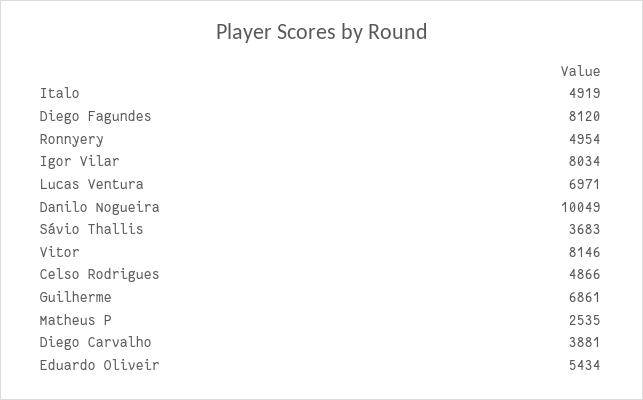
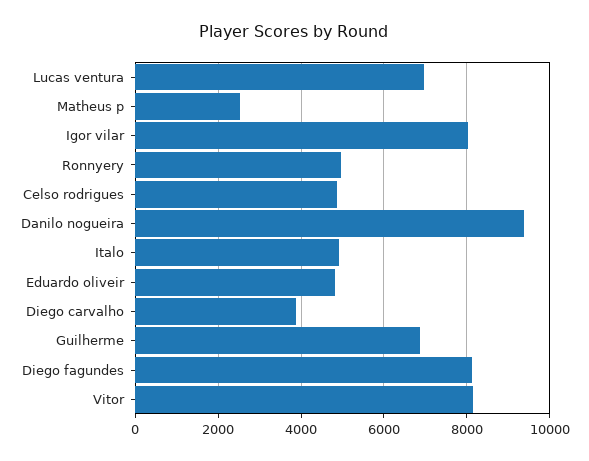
  {
    "Italo": 4919,
    "Diego Fagundes": 8120,
    "Ronnyery": 4954,
    "Igor Vilar": 8034,
    "Lucas Ventura": 6971,
-   "Danilo Nogueira": 10049,
+   "Danilo Nogueira": 9400,
-   "Sávio Thallis": 3683,
    "Vitor": 8146,
    "Celso Rodrigues": 4866,
    "Guilherme": 6861,
    "Matheus P": 2535,
    "Diego Carvalho": 3881,
-   "Eduardo Oliveir": 5434
+   "Eduardo Oliveir": 4800
  }

